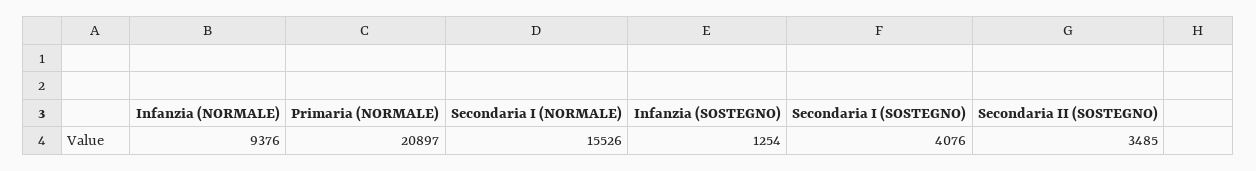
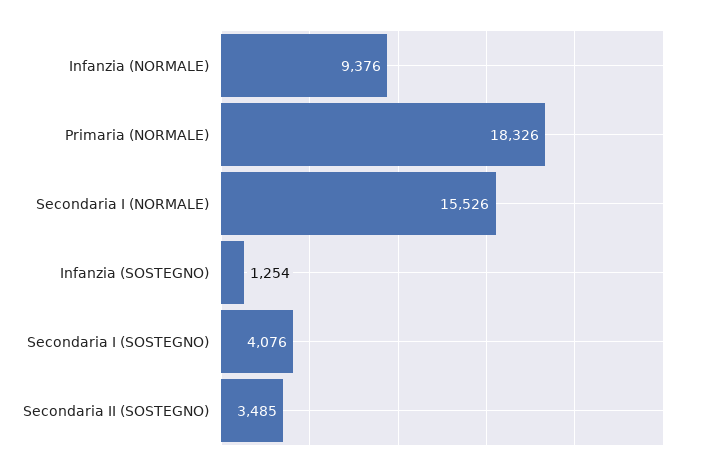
  {
    "Infanzia (NORMALE)": 9376,
-   "Primaria (NORMALE)": 20897,
+   "Primaria (NORMALE)": 18326,
    "Secondaria I (NORMALE)": 15526,
    "Infanzia (SOSTEGNO)": 1254,
    "Secondaria I (SOSTEGNO)": 4076,
    "Secondaria II (SOSTEGNO)": 3485
  }

